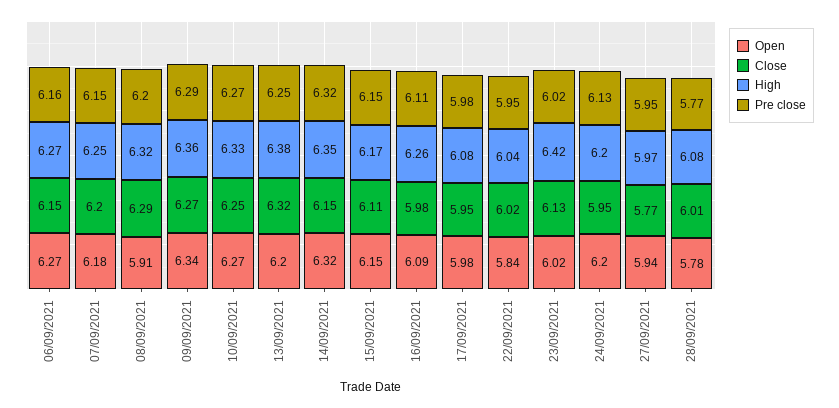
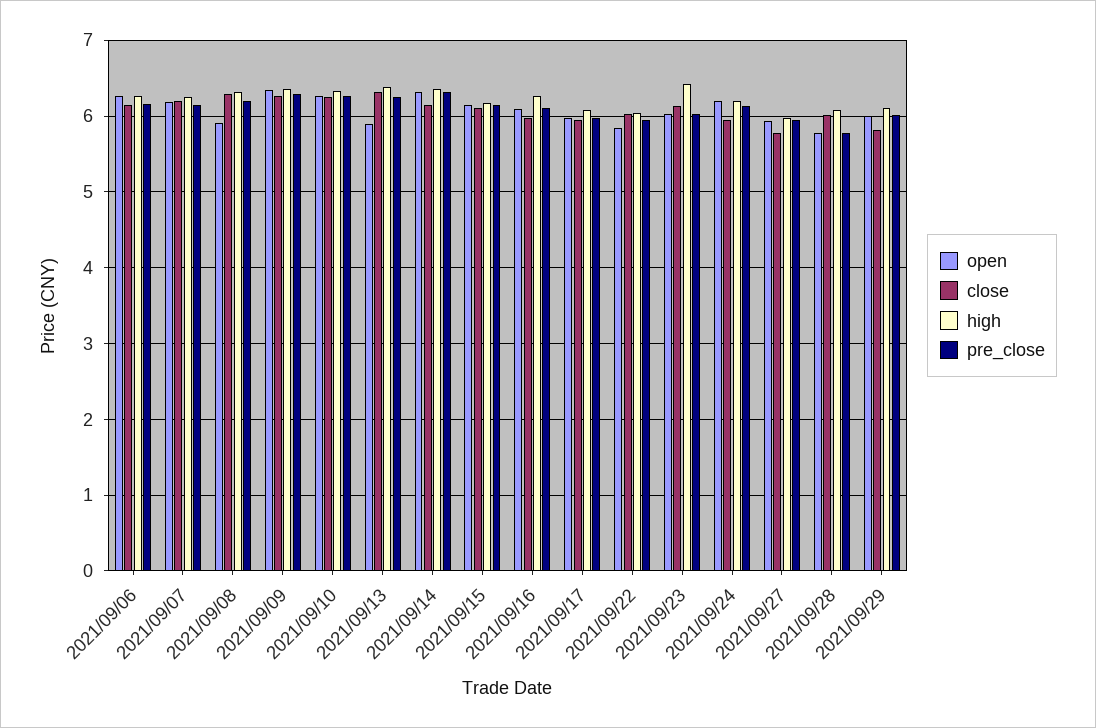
  {
    "Open": {
      "06/09/2021": 6.27,
      "07/09/2021": 6.18,
      "08/09/2021": 5.91,
      "09/09/2021": 6.34,
      "10/09/2021": 6.27,
-     "13/09/2021": 6.2,
+     "13/09/2021": 5.9,
      "14/09/2021": 6.32,
      "15/09/2021": 6.15,
      "16/09/2021": 6.09,
      "17/09/2021": 5.98,
      "22/09/2021": 5.84,
      "23/09/2021": 6.02,
      "24/09/2021": 6.2,
      "27/09/2021": 5.94,
-     "28/09/2021": 5.78
+     "28/09/2021": 5.78,
+     "2021/09/29": 6
    },
    "Close": {
      "06/09/2021": 6.15,
      "07/09/2021": 6.2,
      "08/09/2021": 6.29,
      "09/09/2021": 6.27,
      "10/09/2021": 6.25,
      "13/09/2021": 6.32,
      "14/09/2021": 6.15,
      "15/09/2021": 6.11,
      "16/09/2021": 5.98,
      "17/09/2021": 5.95,
      "22/09/2021": 6.02,
      "23/09/2021": 6.13,
      "24/09/2021": 5.95,
      "27/09/2021": 5.77,
-     "28/09/2021": 6.01
+     "28/09/2021": 6.01,
+     "2021/09/29": 5.8
    },
    "High": {
      "06/09/2021": 6.27,
      "07/09/2021": 6.25,
      "08/09/2021": 6.32,
      "09/09/2021": 6.36,
      "10/09/2021": 6.33,
      "13/09/2021": 6.38,
      "14/09/2021": 6.35,
      "15/09/2021": 6.17,
      "16/09/2021": 6.26,
      "17/09/2021": 6.08,
      "22/09/2021": 6.04,
      "23/09/2021": 6.42,
      "24/09/2021": 6.2,
      "27/09/2021": 5.97,
-     "28/09/2021": 6.08
+     "28/09/2021": 6.08,
+     "2021/09/29": 6.1
    },
    "Pre close": {
      "06/09/2021": 6.16,
      "07/09/2021": 6.15,
      "08/09/2021": 6.2,
      "09/09/2021": 6.29,
      "10/09/2021": 6.27,
      "13/09/2021": 6.25,
      "14/09/2021": 6.32,
      "15/09/2021": 6.15,
      "16/09/2021": 6.11,
      "17/09/2021": 5.98,
      "22/09/2021": 5.95,
      "23/09/2021": 6.02,
      "24/09/2021": 6.13,
      "27/09/2021": 5.95,
-     "28/09/2021": 5.77
+     "28/09/2021": 5.77,
+     "2021/09/29": 6
    }
  }

